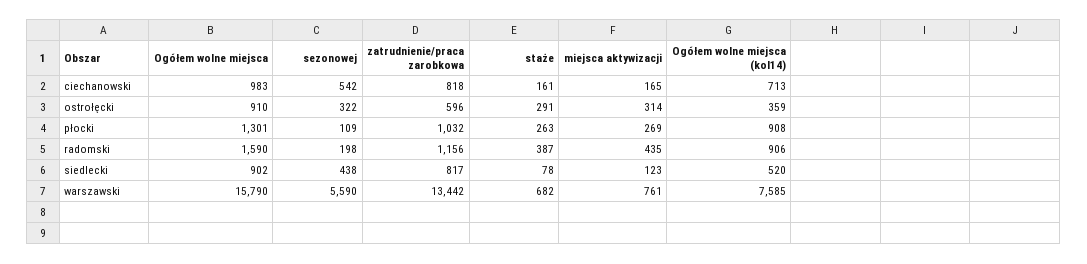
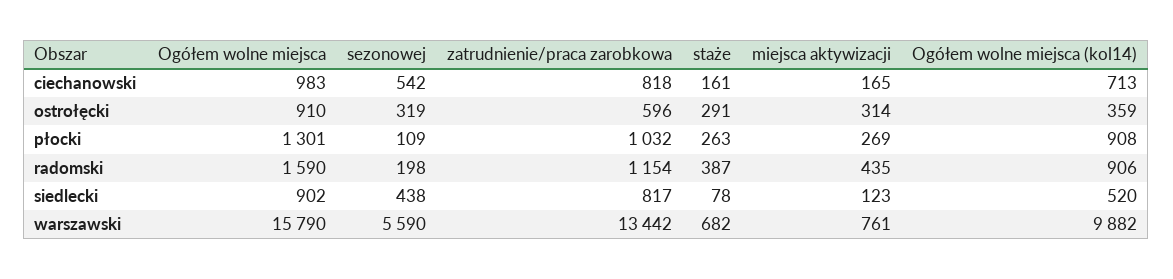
  {
    "Ogółem wolne miejsca": {
      "ciechanowski": 983,
      "ostrołęcki": 910,
      "płocki": 1301,
      "radomski": 1590,
      "siedlecki": 902,
      "warszawski": 15790
    },
    "sezonowej": {
      "ciechanowski": 542,
-     "ostrołęcki": 322,
+     "ostrołęcki": 319,
      "płocki": 109,
      "radomski": 198,
      "siedlecki": 438,
      "warszawski": 5590
    },
    "zatrudnienie/praca zarobkowa": {
      "ciechanowski": 818,
      "ostrołęcki": 596,
      "płocki": 1032,
-     "radomski": 1156,
+     "radomski": 1154,
      "siedlecki": 817,
      "warszawski": 13442
    },
    "staże": {
      "ciechanowski": 161,
      "ostrołęcki": 291,
      "płocki": 263,
      "radomski": 387,
      "siedlecki": 78,
      "warszawski": 682
    },
    "miejsca aktywizacji": {
      "ciechanowski": 165,
      "ostrołęcki": 314,
      "płocki": 269,
      "radomski": 435,
      "siedlecki": 123,
      "warszawski": 761
    },
    "Ogółem wolne miejsca (kol14)": {
      "ciechanowski": 713,
      "ostrołęcki": 359,
      "płocki": 908,
      "radomski": 906,
      "siedlecki": 520,
-     "warszawski": 7585
+     "warszawski": 9882
    }
  }

